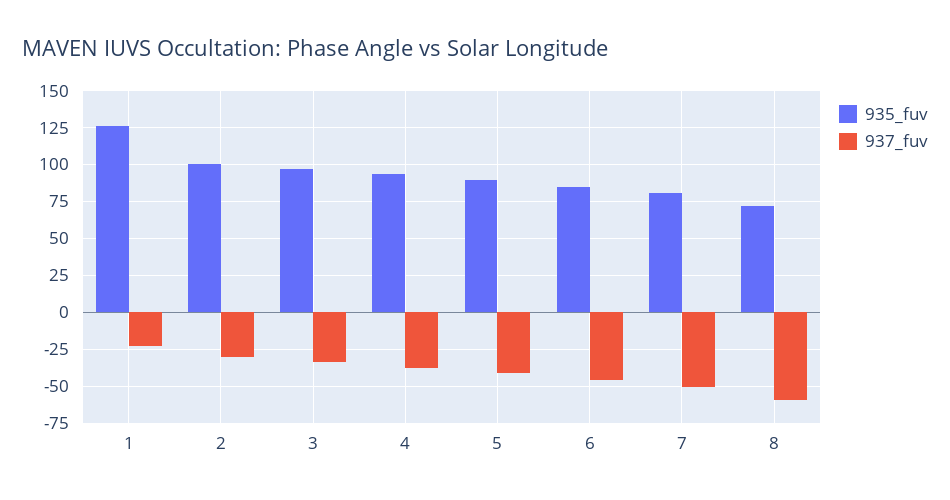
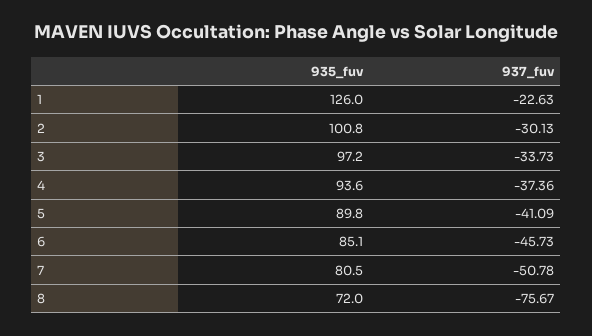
  {
    "935_fuv": {
      "1": 126,
      "2": 100.8,
      "3": 97.2,
      "4": 93.6,
      "5": 89.8,
      "6": 85.1,
      "7": 80.5,
      "8": 72
    },
    "937_fuv": {
      "1": -22.63,
      "2": -30.13,
      "3": -33.73,
      "4": -37.36,
      "5": -41.09,
      "6": -45.73,
      "7": -50.78,
-     "8": -60
+     "8": -75.67
    }
  }

